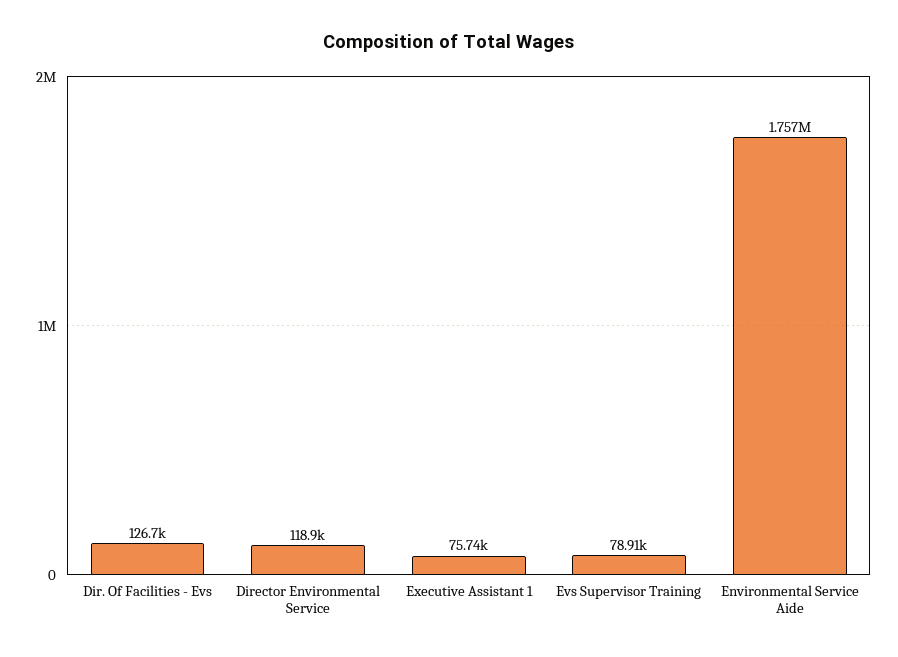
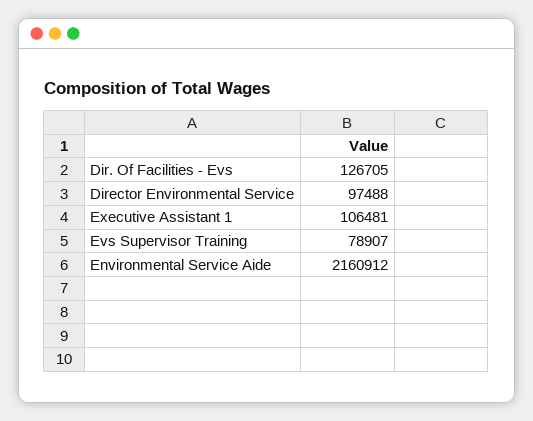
  {
    "Dir. Of Facilities - Evs": 126705,
-   "Director Environmental Service": 118900,
+   "Director Environmental Service": 97488,
-   "Executive Assistant 1": 75740,
+   "Executive Assistant 1": 106481,
    "Evs Supervisor Training": 78907,
-   "Environmental Service Aide": 1757000
+   "Environmental Service Aide": 2160912
  }

